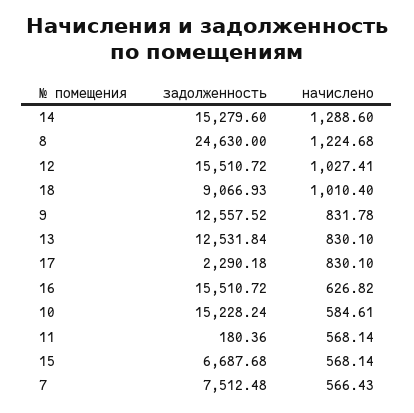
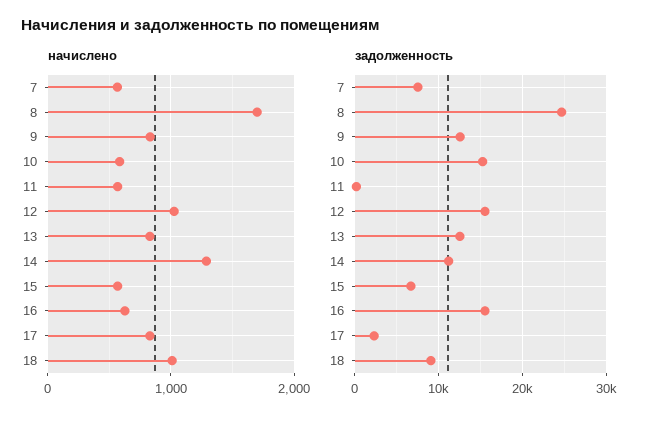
  {
    "задолженность": {
-     "14": 15279.6,
+     "14": 11000,
      "8": 24630,
      "12": 15510.72,
      "18": 9066.93,
      "9": 12557.52,
      "13": 12531.84,
      "17": 2290.18,
      "16": 15510.72,
      "10": 15228.24,
      "11": 180.36,
      "15": 6687.68,
      "7": 7512.48
    },
    "начислено": {
      "14": 1288.6,
-     "8": 1224.68,
+     "8": 1700,
      "12": 1027.41,
      "18": 1010.4,
      "9": 831.78,
      "13": 830.1,
      "17": 830.1,
      "16": 626.82,
      "10": 584.61,
      "11": 568.14,
      "15": 568.14,
      "7": 566.43
    }
  }

